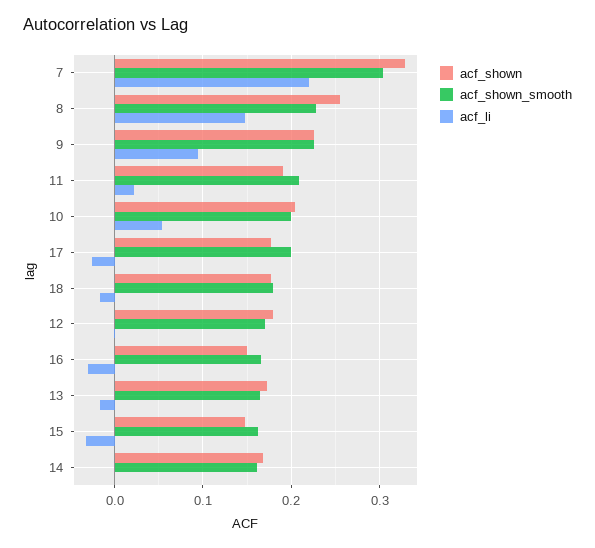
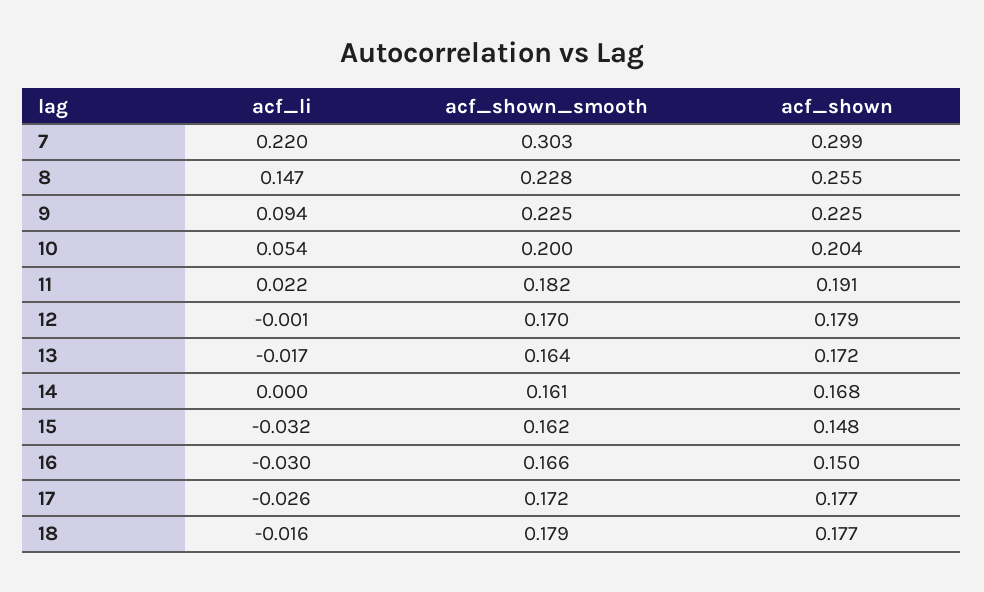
  {
    "acf_shown": {
-     "7": 0.33,
+     "7": 0.299,
      "8": 0.255,
      "9": 0.225,
      "11": 0.191,
      "10": 0.204,
      "17": 0.177,
      "18": 0.177,
      "12": 0.179,
      "16": 0.15,
      "13": 0.172,
      "15": 0.148,
      "14": 0.168
    },
    "acf_shown_smooth": {
      "7": 0.303,
      "8": 0.228,
      "9": 0.225,
-     "11": 0.21,
+     "11": 0.182,
      "10": 0.2,
-     "17": 0.2,
+     "17": 0.172,
      "18": 0.179,
      "12": 0.17,
      "16": 0.166,
      "13": 0.164,
      "15": 0.162,
      "14": 0.161
    },
    "acf_li": {
      "7": 0.22,
      "8": 0.147,
      "9": 0.094,
      "11": 0.022,
      "10": 0.054,
      "17": -0.026,
      "18": -0.016,
      "12": -0.001,
      "16": -0.03,
      "13": -0.017,
      "15": -0.032,
      "14": 0
    }
  }

